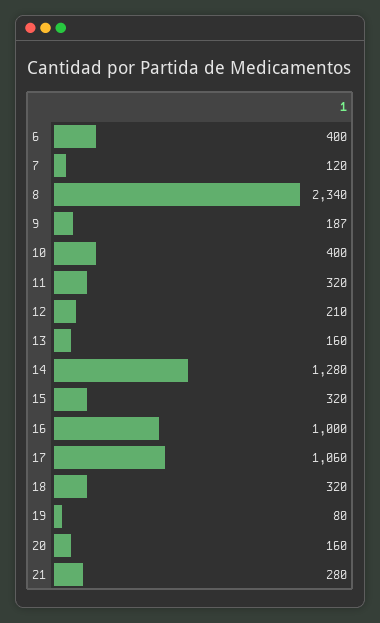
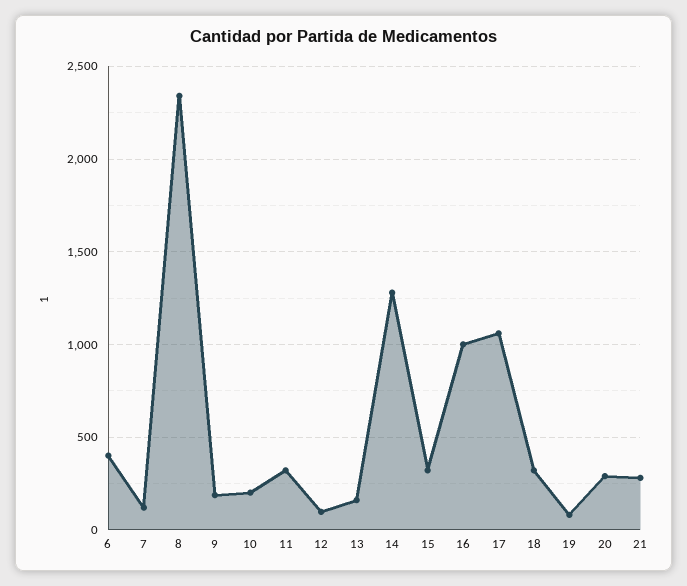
  {
    "6": 400,
    "7": 120,
    "8": 2340,
    "9": 187,
-   "10": 400,
+   "10": 200,
    "11": 320,
-   "12": 210,
+   "12": 100,
    "13": 160,
    "14": 1280,
    "15": 320,
    "16": 1000,
    "17": 1060,
    "18": 320,
    "19": 80,
-   "20": 160,
+   "20": 300,
    "21": 280
  }

